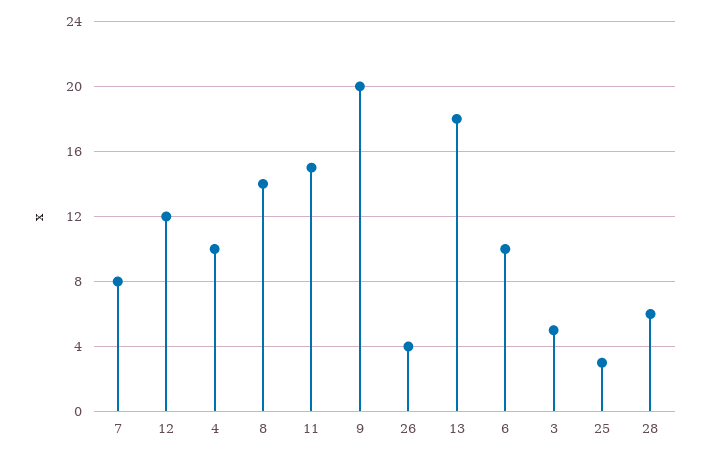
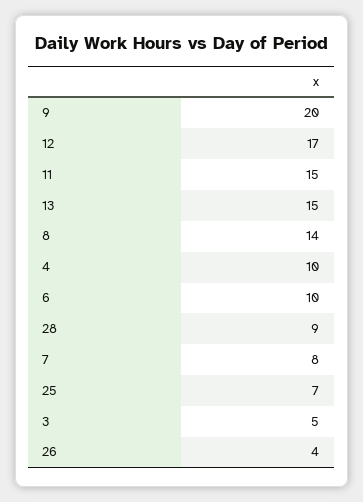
  {
    "7": 8,
-   "12": 12,
+   "12": 17,
    "4": 10,
    "8": 14,
    "11": 15,
    "9": 20,
    "26": 4,
-   "13": 18,
+   "13": 15,
    "6": 10,
    "3": 5,
-   "25": 3,
+   "25": 7,
-   "28": 6
+   "28": 9
  }

